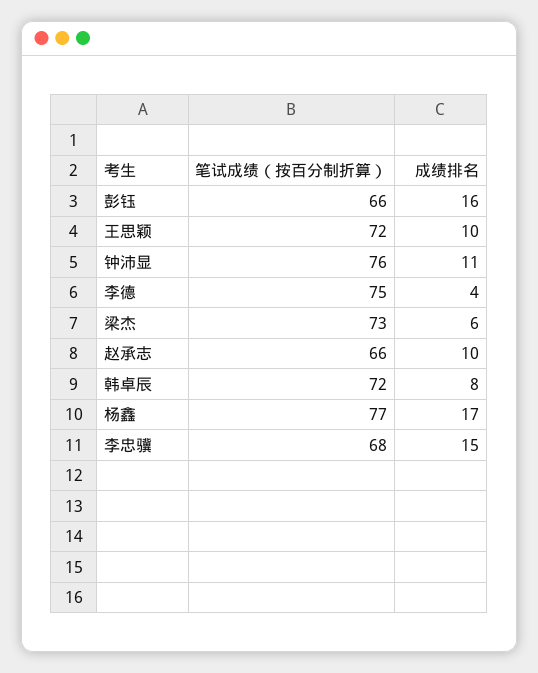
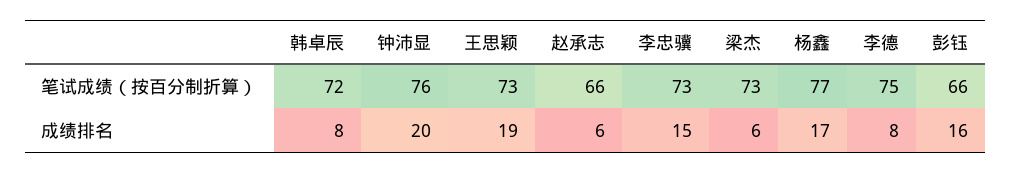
  {
    "笔试成绩（按百分制折算）": {
      "彭钰": 66,
-     "王思颖": 72,
+     "王思颖": 73,
      "钟沛显": 76,
      "李德": 75,
      "梁杰": 73,
      "赵承志": 66,
      "韩卓辰": 72,
      "杨鑫": 77,
-     "李忠骥": 68
+     "李忠骥": 73
    },
    "成绩排名": {
      "彭钰": 16,
-     "王思颖": 10,
+     "王思颖": 19,
-     "钟沛显": 11,
+     "钟沛显": 20,
-     "李德": 4,
+     "李德": 8,
      "梁杰": 6,
-     "赵承志": 10,
+     "赵承志": 6,
      "韩卓辰": 8,
      "杨鑫": 17,
      "李忠骥": 15
    }
  }

